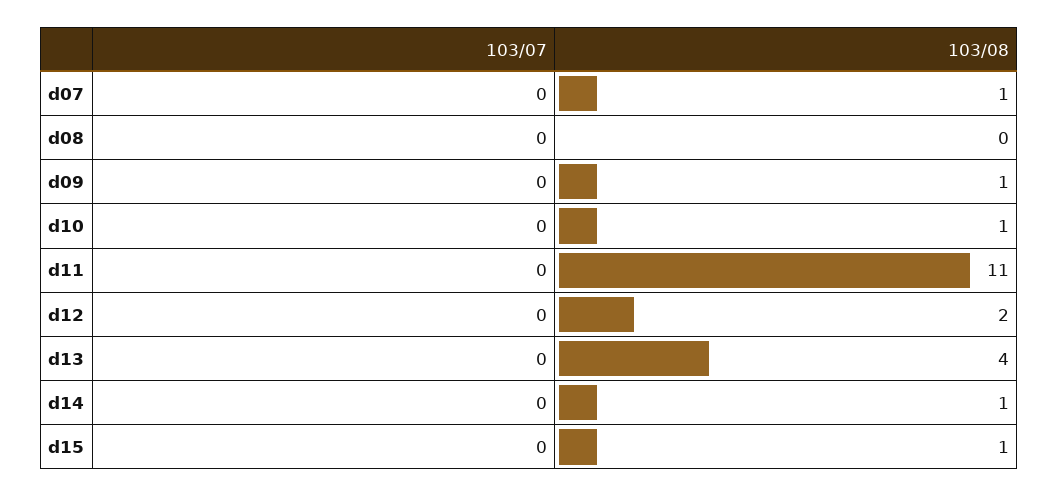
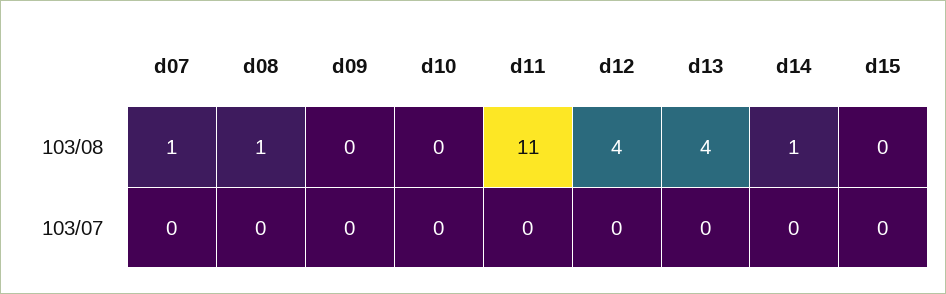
  {
    "103/07": {
      "d07": 0,
      "d08": 0,
      "d09": 0,
      "d10": 0,
      "d11": 0,
      "d12": 0,
      "d13": 0,
      "d14": 0,
      "d15": 0
    },
    "103/08": {
      "d07": 1,
-     "d08": 0,
+     "d08": 1,
-     "d09": 1,
+     "d09": 0,
-     "d10": 1,
+     "d10": 0,
      "d11": 11,
-     "d12": 2,
+     "d12": 4,
      "d13": 4,
      "d14": 1,
-     "d15": 1
+     "d15": 0
    }
  }

